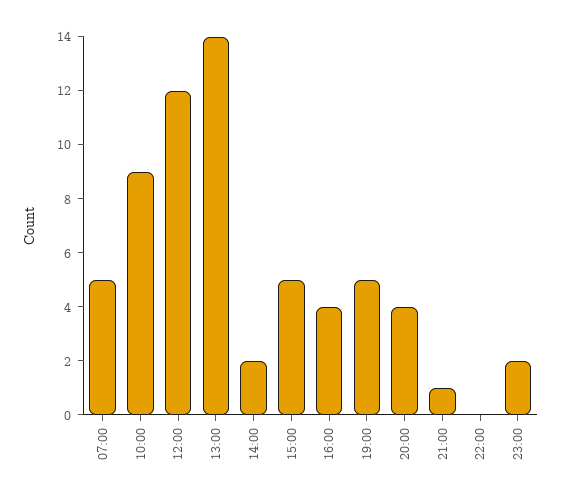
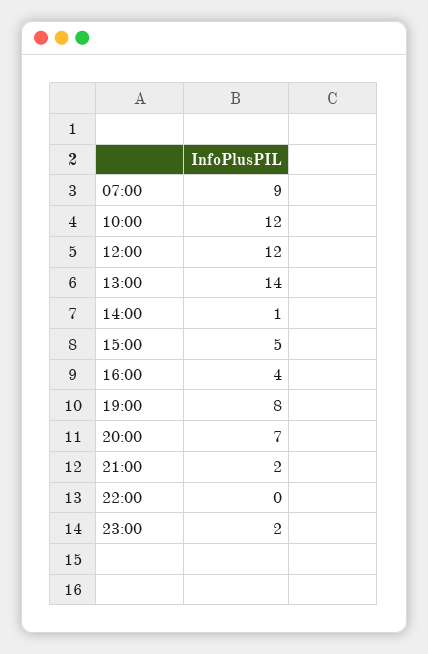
  {
-   "07:00": 5,
+   "07:00": 9,
-   "10:00": 9,
+   "10:00": 12,
    "12:00": 12,
    "13:00": 14,
-   "14:00": 2,
+   "14:00": 1,
    "15:00": 5,
    "16:00": 4,
-   "19:00": 5,
+   "19:00": 8,
-   "20:00": 4,
+   "20:00": 7,
-   "21:00": 1,
+   "21:00": 2,
    "22:00": 0,
    "23:00": 2
  }

